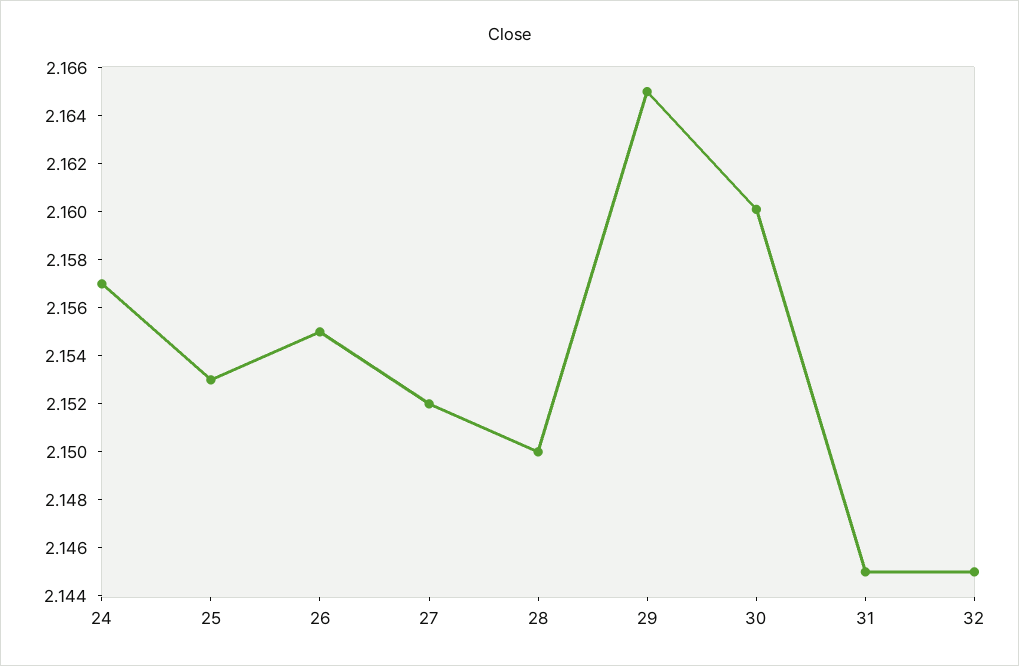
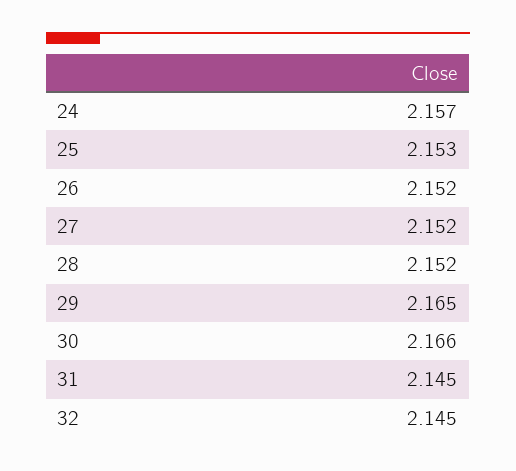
  {
    "24": 2.157,
    "25": 2.153,
-   "26": 2.155,
+   "26": 2.152,
    "27": 2.152,
-   "28": 2.15,
+   "28": 2.152,
    "29": 2.165,
-   "30": 2.16,
+   "30": 2.166,
    "31": 2.145,
    "32": 2.145
  }

